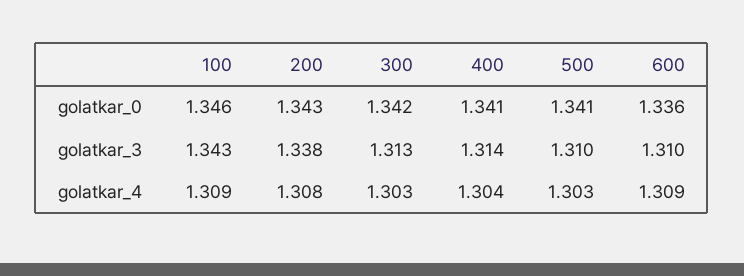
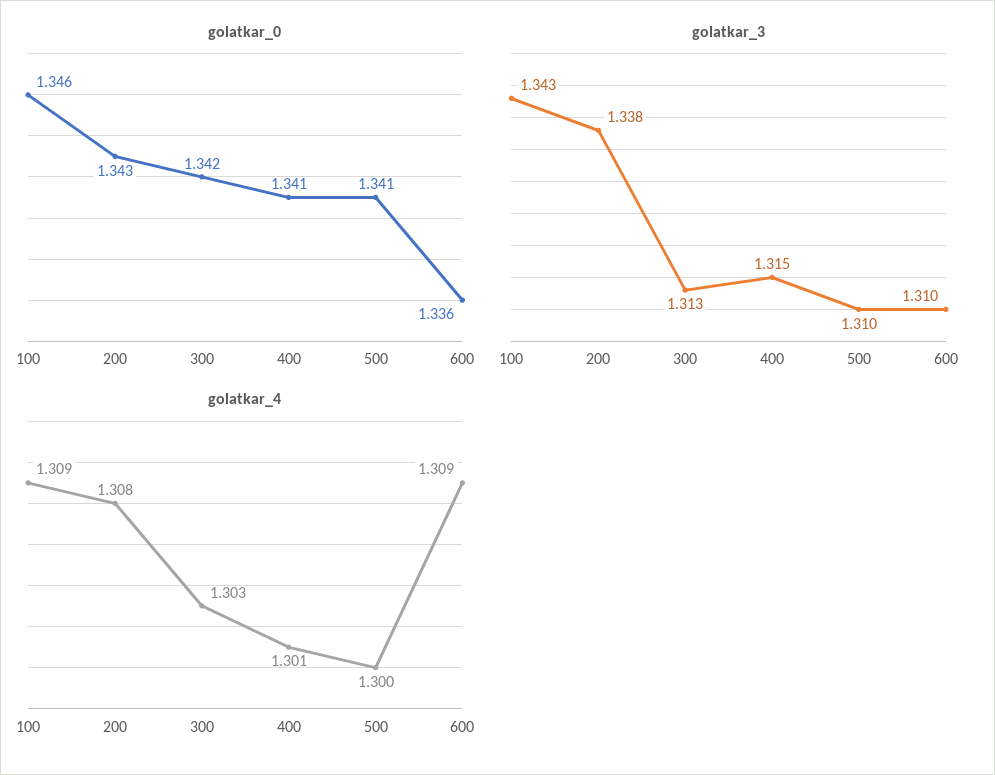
  {
    "golatkar_0": {
      "100": 1.346,
      "200": 1.343,
      "300": 1.342,
      "400": 1.341,
      "500": 1.341,
      "600": 1.336
    },
    "golatkar_3": {
      "100": 1.343,
      "200": 1.338,
      "300": 1.313,
-     "400": 1.314,
+     "400": 1.315,
      "500": 1.31,
      "600": 1.31
    },
    "golatkar_4": {
      "100": 1.309,
      "200": 1.308,
      "300": 1.303,
-     "400": 1.304,
+     "400": 1.301,
-     "500": 1.303,
+     "500": 1.3,
      "600": 1.309
    }
  }

